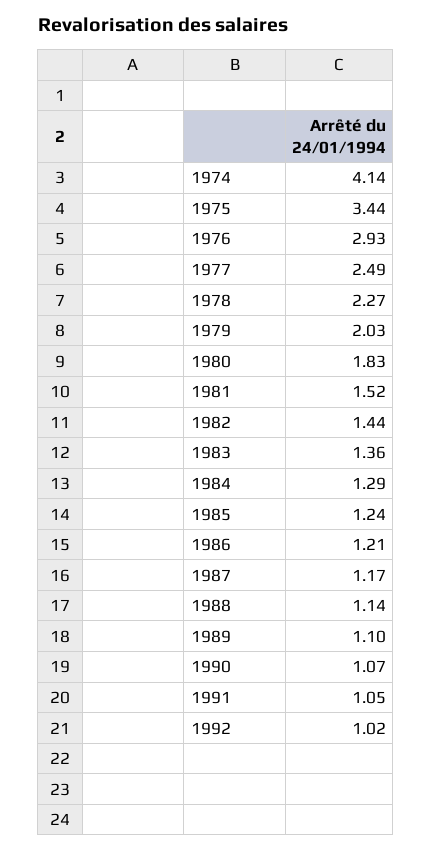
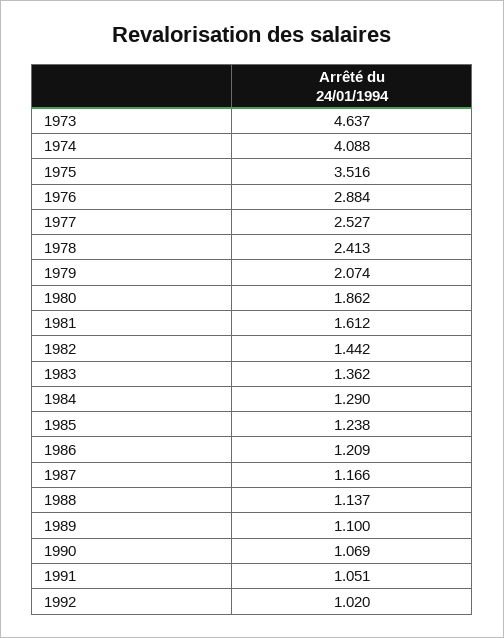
  {
-   "1974": 4.14,
+   "1974": 4.088,
-   "1975": 3.44,
+   "1975": 3.516,
-   "1976": 2.93,
+   "1976": 2.884,
-   "1977": 2.49,
+   "1977": 2.527,
-   "1978": 2.27,
+   "1978": 2.413,
-   "1979": 2.03,
+   "1979": 2.074,
-   "1980": 1.83,
+   "1980": 1.862,
-   "1981": 1.52,
+   "1981": 1.612,
    "1982": 1.442,
    "1983": 1.362,
    "1984": 1.29,
    "1985": 1.238,
    "1986": 1.209,
    "1987": 1.166,
    "1988": 1.137,
    "1989": 1.1,
    "1990": 1.069,
    "1991": 1.051,
-   "1992": 1.02
+   "1992": 1.02,
+   "1973": 4.637
  }

